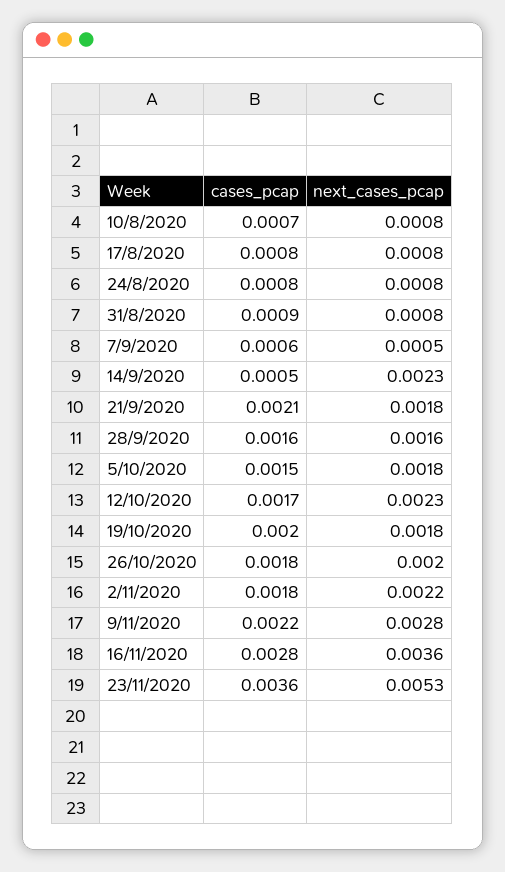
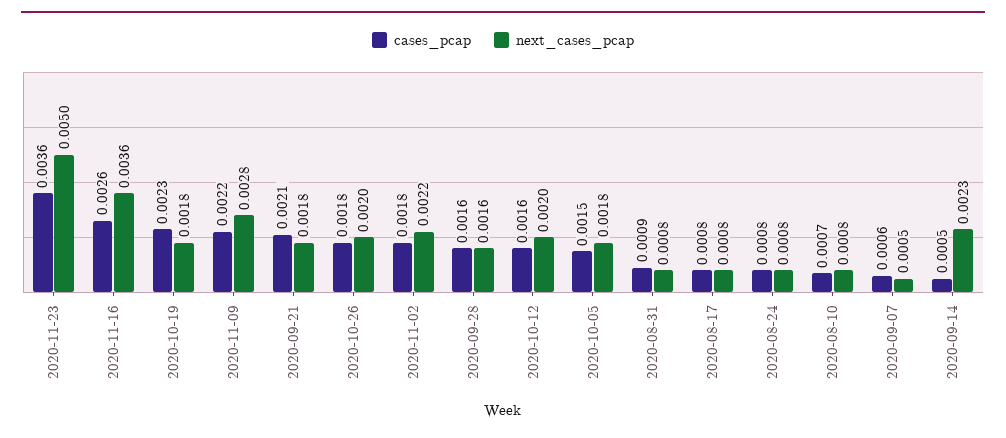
  {
    "cases_pcap": {
      "10/8/2020": 0.0007,
      "17/8/2020": 0.0008,
      "24/8/2020": 0.0008,
      "31/8/2020": 0.0009,
      "7/9/2020": 0.0006,
      "14/9/2020": 0.0005,
      "21/9/2020": 0.0021,
      "28/9/2020": 0.0016,
      "5/10/2020": 0.0015,
-     "12/10/2020": 0.0017,
+     "12/10/2020": 0.0016,
-     "19/10/2020": 0.002,
+     "19/10/2020": 0.0023,
      "26/10/2020": 0.0018,
      "2/11/2020": 0.0018,
      "9/11/2020": 0.0022,
-     "16/11/2020": 0.0028,
+     "16/11/2020": 0.0026,
      "23/11/2020": 0.0036
    },
    "next_cases_pcap": {
      "10/8/2020": 0.0008,
      "17/8/2020": 0.0008,
      "24/8/2020": 0.0008,
      "31/8/2020": 0.0008,
      "7/9/2020": 0.0005,
      "14/9/2020": 0.0023,
      "21/9/2020": 0.0018,
      "28/9/2020": 0.0016,
      "5/10/2020": 0.0018,
-     "12/10/2020": 0.0023,
+     "12/10/2020": 0.002,
      "19/10/2020": 0.0018,
      "26/10/2020": 0.002,
      "2/11/2020": 0.0022,
      "9/11/2020": 0.0028,
      "16/11/2020": 0.0036,
-     "23/11/2020": 0.0053
+     "23/11/2020": 0.005
    }
  }

